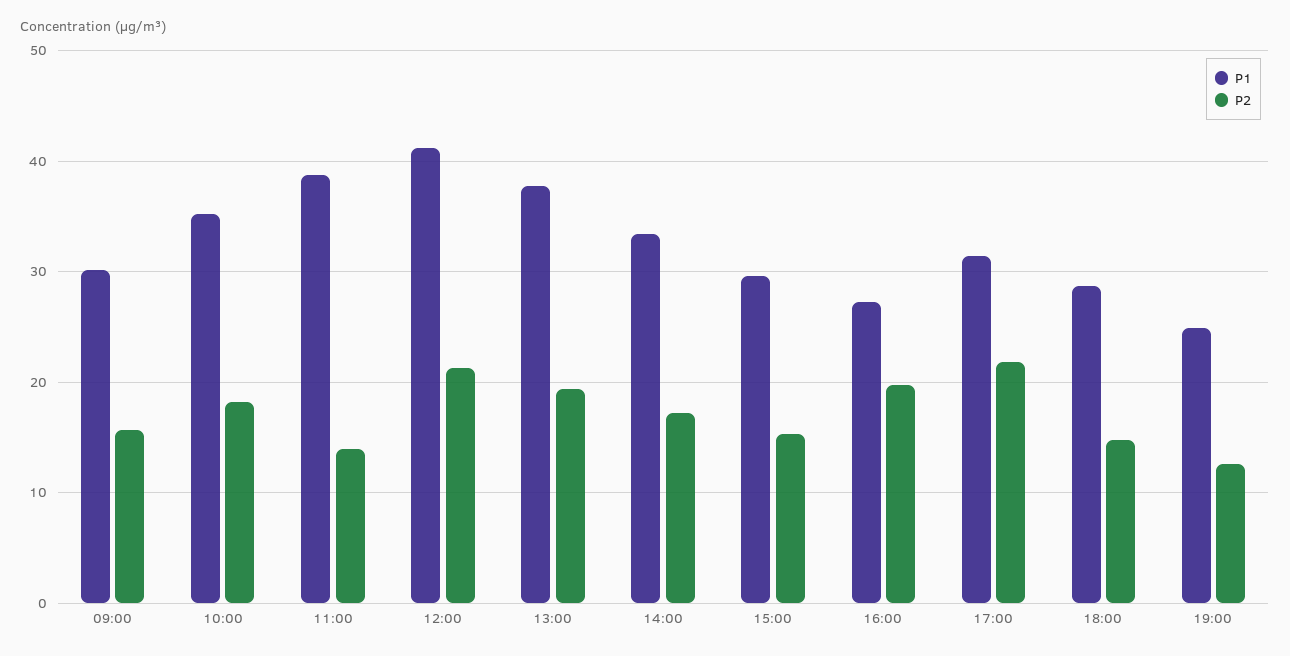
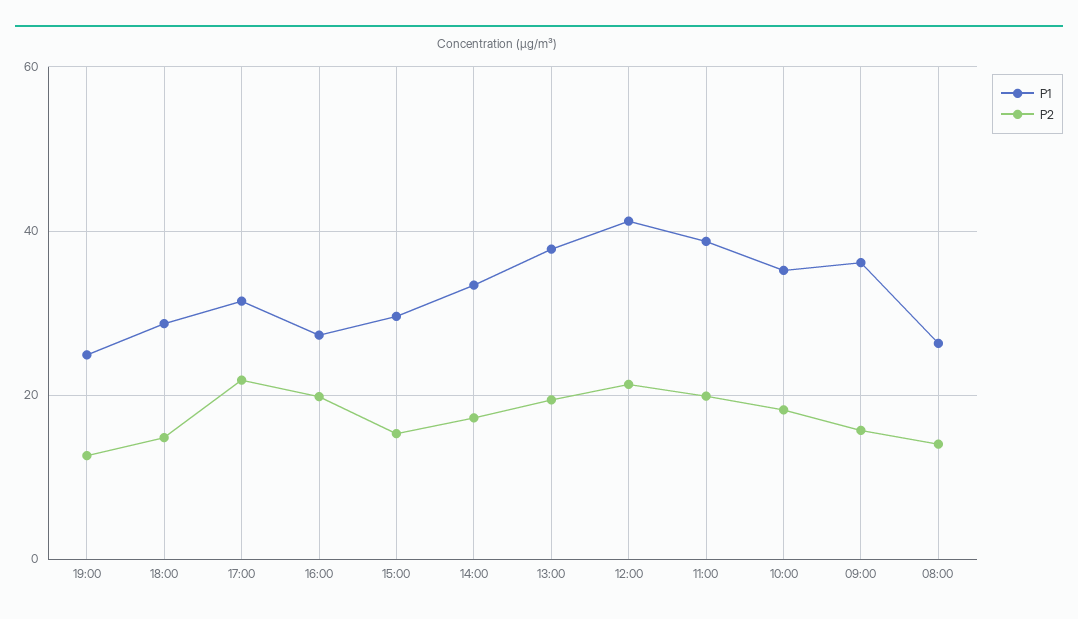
  {
    "P1": {
-     "09:00": 30,
+     "09:00": 36,
      "10:00": 35,
      "11:00": 39,
      "12:00": 41,
      "13:00": 38,
      "14:00": 33,
      "15:00": 30,
      "16:00": 27,
      "17:00": 31,
      "18:00": 29,
-     "19:00": 25
+     "19:00": 25,
+     "08:00": 26
    },
    "P2": {
      "09:00": 16,
      "10:00": 18,
-     "11:00": 14,
+     "11:00": 20,
      "12:00": 21,
      "13:00": 19,
      "14:00": 17,
      "15:00": 15,
      "16:00": 20,
      "17:00": 22,
      "18:00": 15,
-     "19:00": 13
+     "19:00": 13,
+     "08:00": 14
    }
  }

